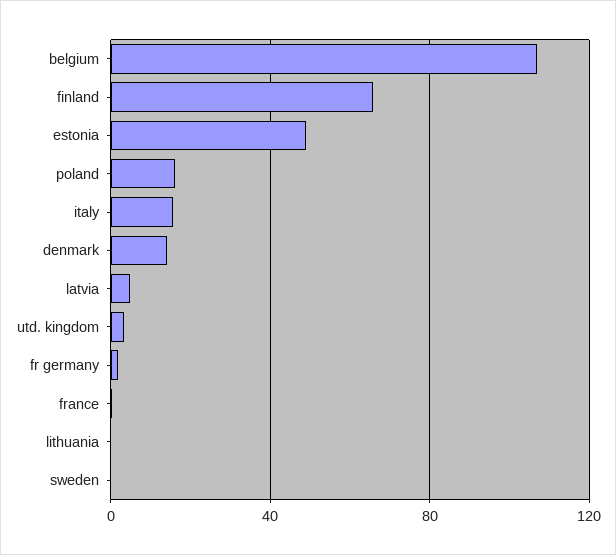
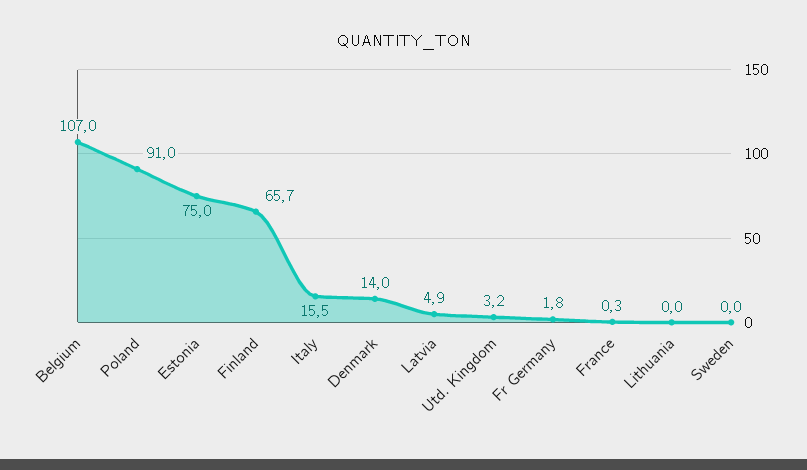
  {
    "belgium": 107,
    "finland": 65.7,
-   "estonia": 50,
+   "estonia": 75,
-   "poland": 15,
+   "poland": 91,
    "italy": 15.5,
    "denmark": 14,
    "latvia": 4.9,
    "utd. kingdom": 3.2,
    "fr germany": 1.8,
    "france": 0.3,
    "lithuania": 0,
    "sweden": 0
  }

